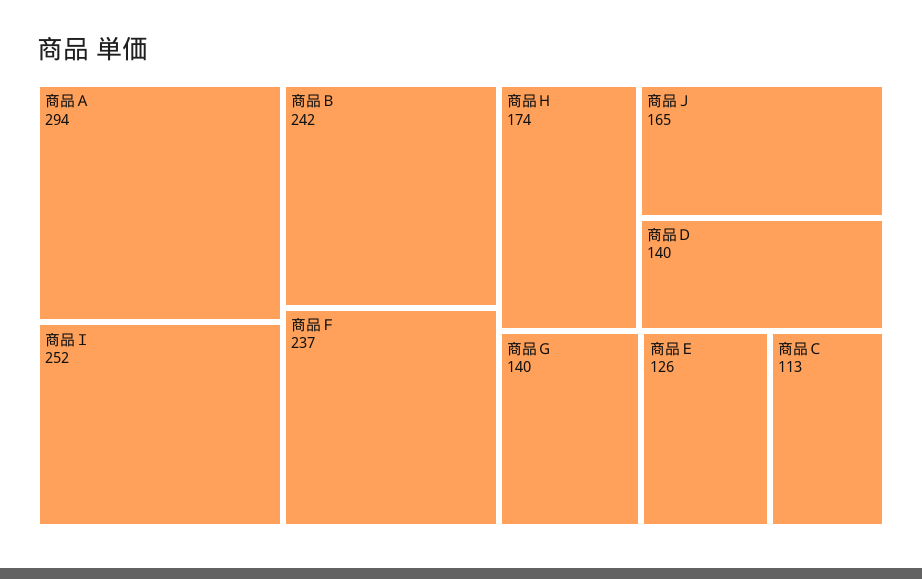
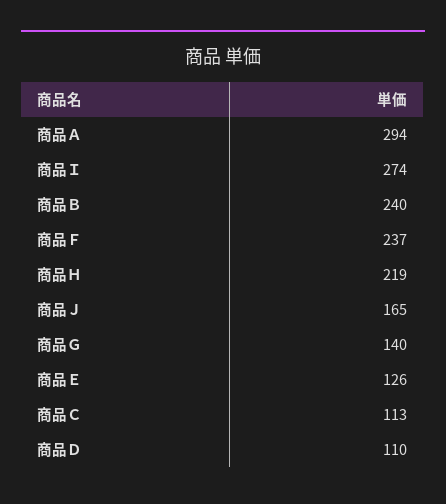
  {
    "商品Ａ": 294,
-   "商品Ｉ": 252,
+   "商品Ｉ": 274,
-   "商品Ｂ": 242,
+   "商品Ｂ": 240,
    "商品Ｆ": 237,
-   "商品Ｈ": 174,
+   "商品Ｈ": 219,
    "商品Ｊ": 165,
-   "商品Ｄ": 140,
+   "商品Ｄ": 110,
    "商品Ｇ": 140,
    "商品Ｅ": 126,
    "商品Ｃ": 113
  }

